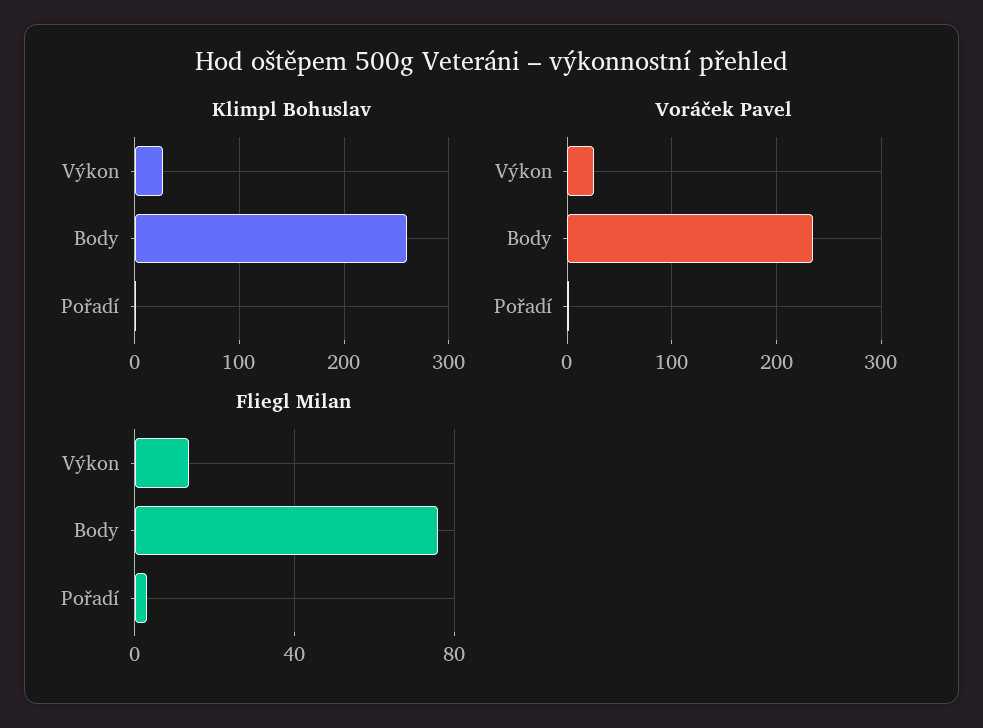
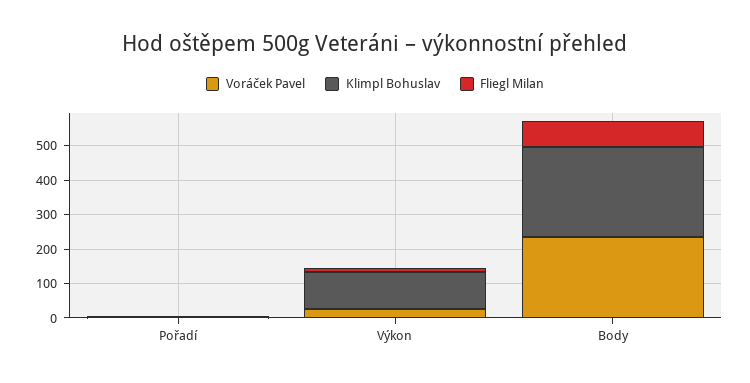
  {
    "Klimpl Bohuslav": {
-     "Výkon": 30,
+     "Výkon": 100,
      "Body": 260,
      "Pořadí": 0
    },
    "Voráček Pavel": {
      "Výkon": 30,
      "Body": 240,
      "Pořadí": 0
    },
    "Fliegl Milan": {
      "Výkon": 15,
      "Body": 75,
      "Pořadí": 5
    }
  }

